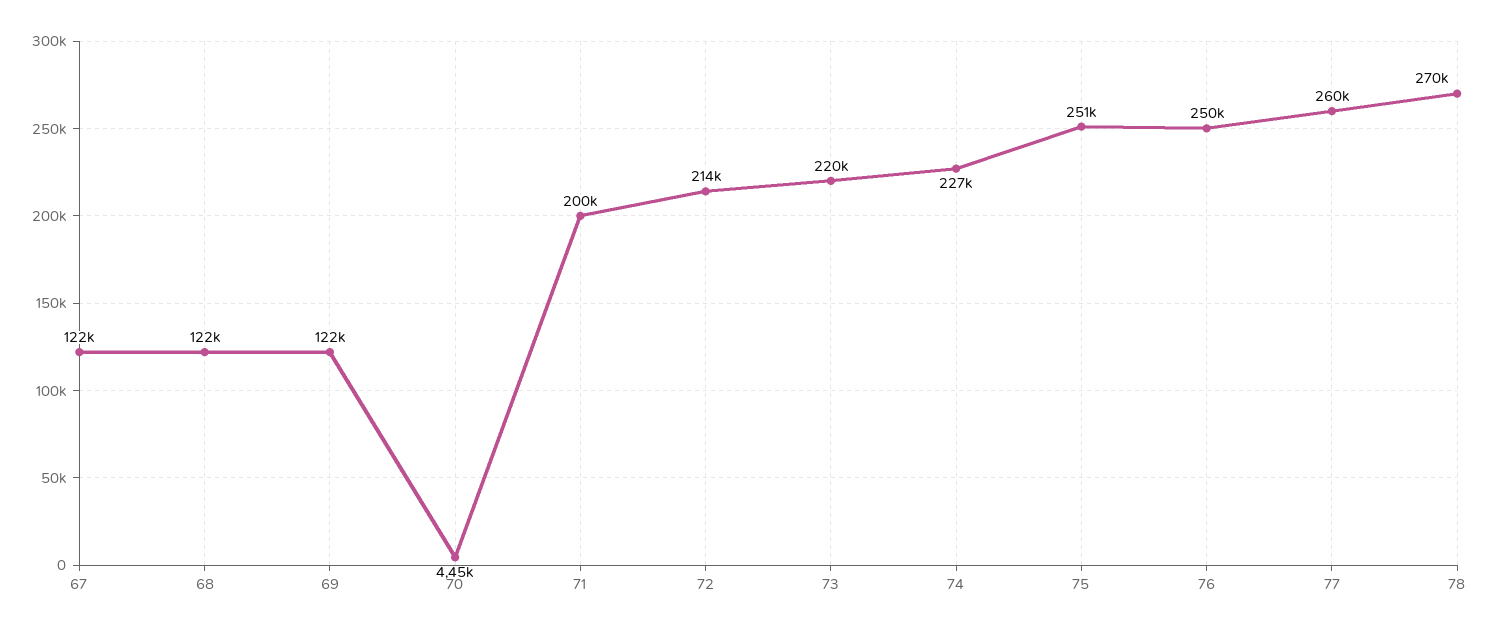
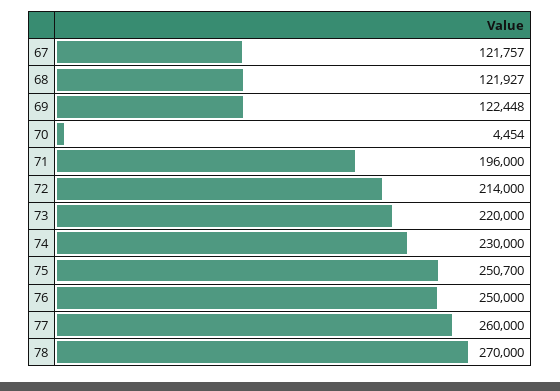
  {
    "67": 121757,
    "68": 121927,
    "69": 122448,
    "70": 4454,
-   "71": 200000,
+   "71": 196000,
    "72": 214000,
    "73": 220000,
-   "74": 227000,
+   "74": 230000,
    "75": 250700,
    "76": 250000,
    "77": 260000,
    "78": 270000
  }

